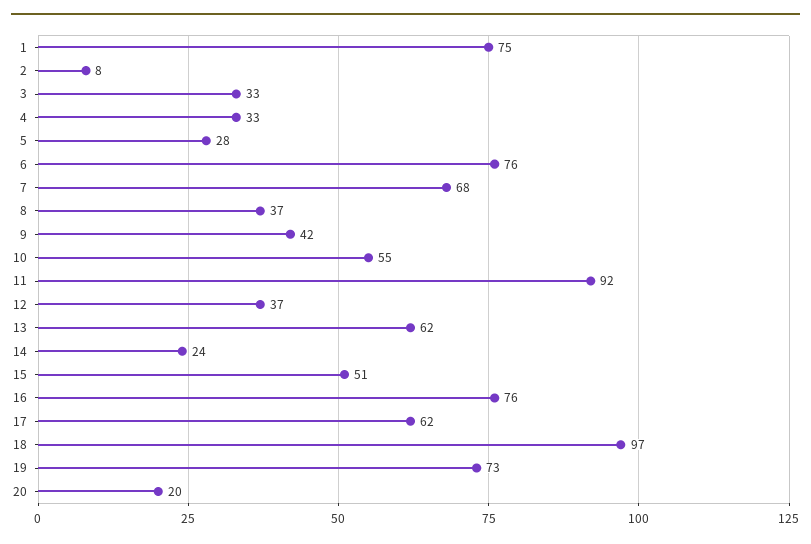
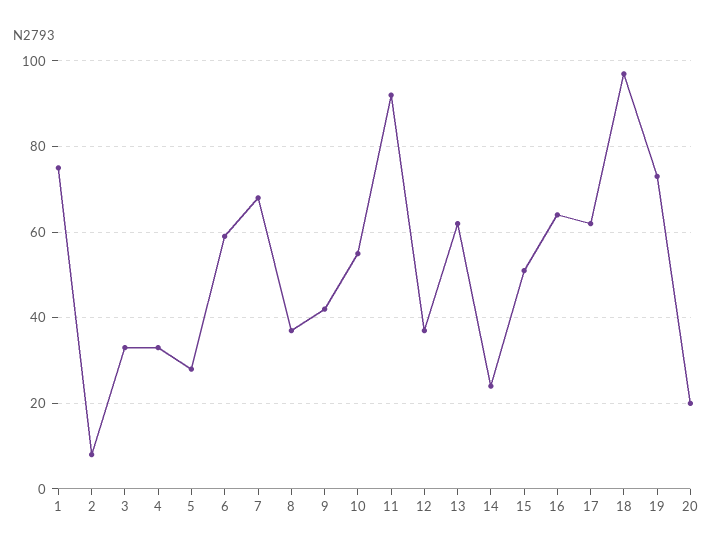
  {
    "1": 75,
    "2": 8,
    "3": 33,
    "4": 33,
    "5": 28,
-   "6": 76,
+   "6": 60,
    "7": 68,
    "8": 37,
    "9": 42,
    "10": 55,
    "11": 92,
    "12": 37,
    "13": 62,
    "14": 24,
    "15": 51,
-   "16": 76,
+   "16": 65,
    "17": 62,
    "18": 97,
    "19": 73,
    "20": 20
  }

